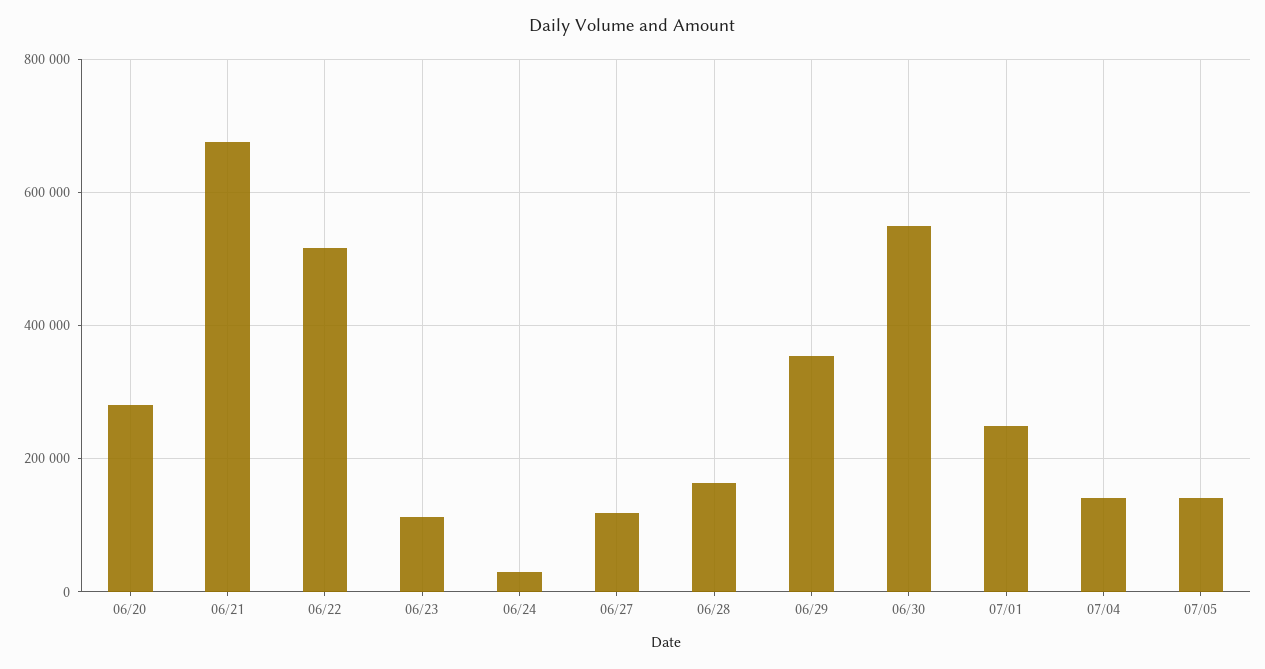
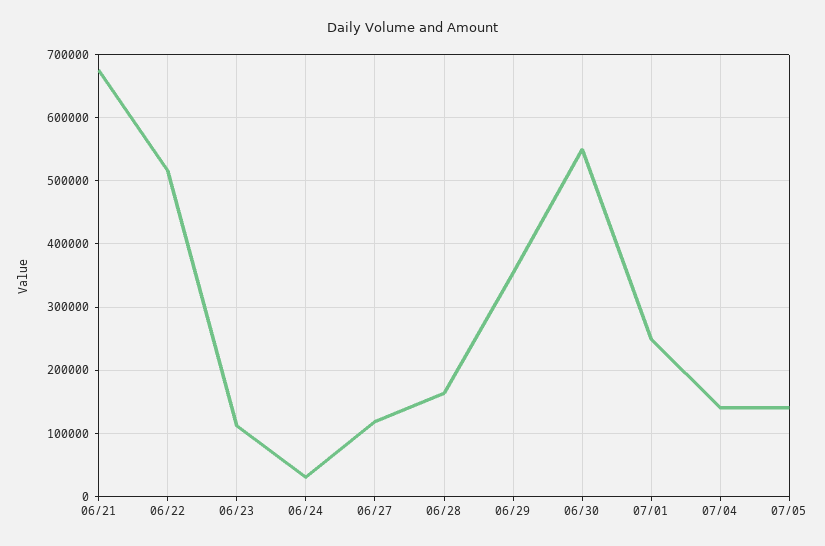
  {
-   "06/20": 280000,
    "06/21": 670000,
    "06/22": 520000,
    "06/23": 110000,
    "06/24": 30000,
    "06/27": 120000,
    "06/28": 160000,
    "06/29": 350000,
    "06/30": 550000,
    "07/01": 250000,
    "07/04": 140000,
    "07/05": 140000
  }

